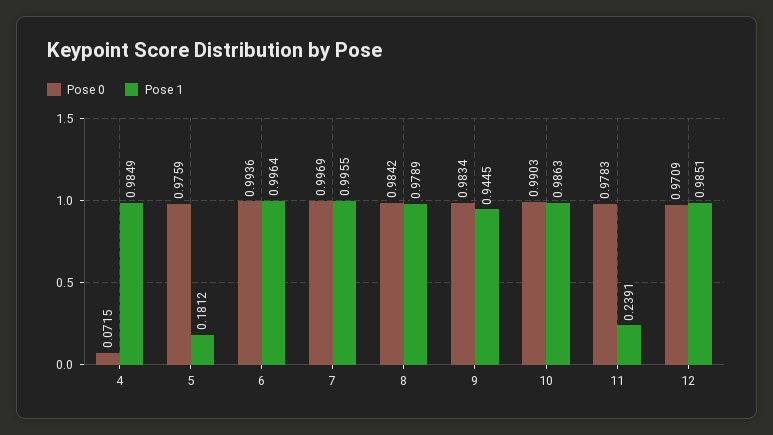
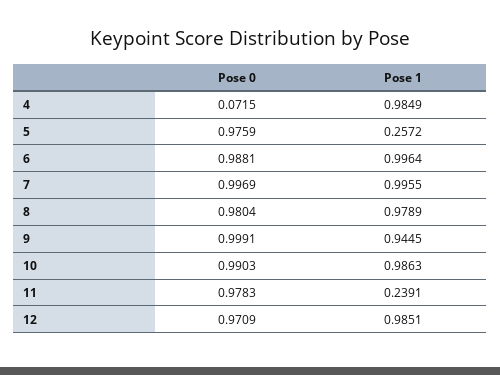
  {
    "Pose 0": {
      "4": 0.0715,
      "5": 0.9759,
-     "6": 0.9936,
+     "6": 0.9881,
      "7": 0.9969,
-     "8": 0.9842,
+     "8": 0.9804,
-     "9": 0.9834,
+     "9": 0.9991,
      "10": 0.9903,
      "11": 0.9783,
      "12": 0.9709
    },
    "Pose 1": {
      "4": 0.9849,
-     "5": 0.1812,
+     "5": 0.2572,
      "6": 0.9964,
      "7": 0.9955,
      "8": 0.9789,
      "9": 0.9445,
      "10": 0.9863,
      "11": 0.2391,
      "12": 0.9851
    }
  }

